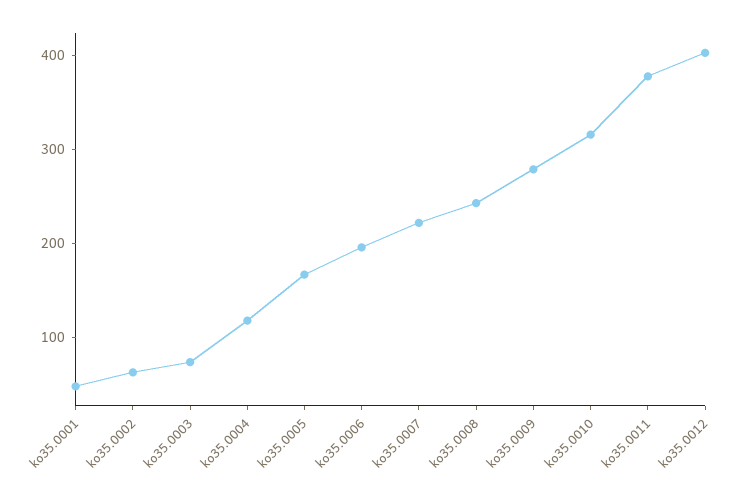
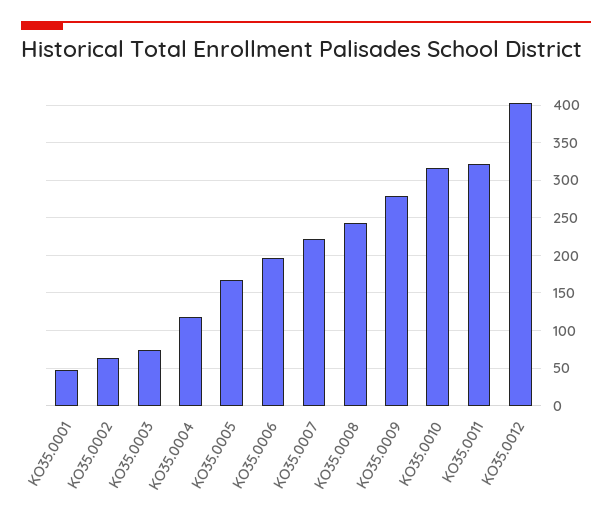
  {
    "ko35.0001": 50,
    "ko35.0002": 60,
    "ko35.0003": 70,
    "ko35.0004": 120,
    "ko35.0005": 170,
    "ko35.0006": 200,
    "ko35.0007": 220,
    "ko35.0008": 240,
    "ko35.0009": 280,
    "ko35.0010": 320,
-   "ko35.0011": 380,
+   "ko35.0011": 320,
    "ko35.0012": 400
  }

